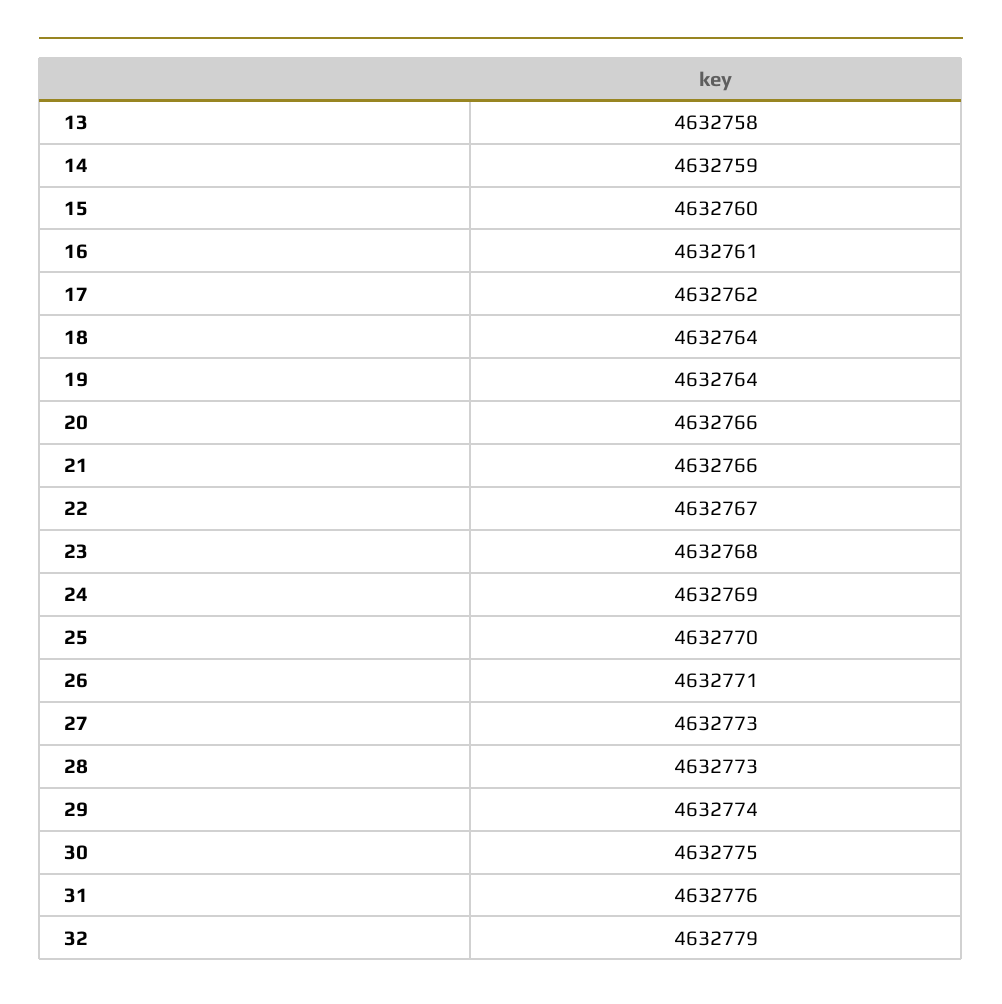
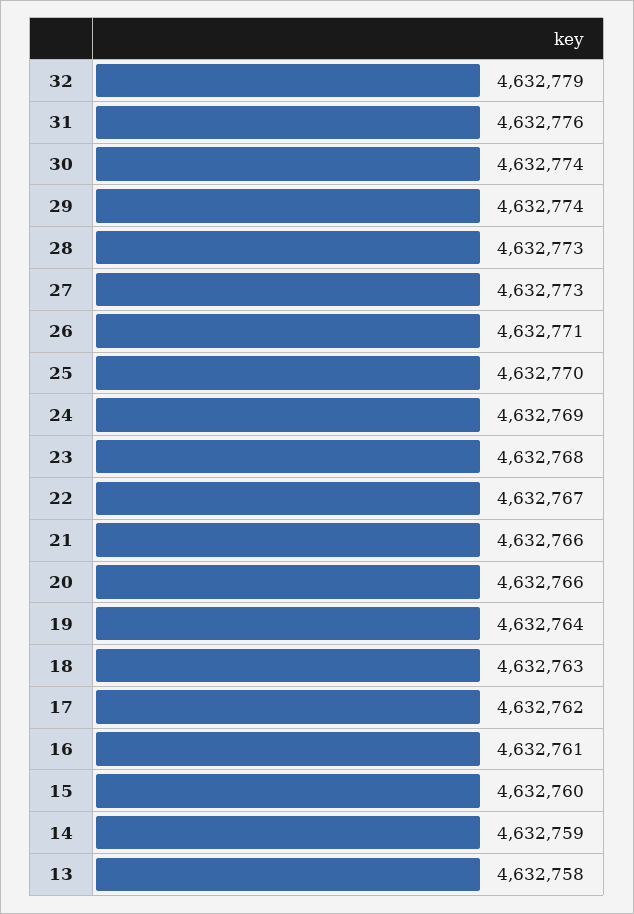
  {
    "13": 4632758,
    "14": 4632759,
    "15": 4632760,
    "16": 4632761,
    "17": 4632762,
-   "18": 4632764,
+   "18": 4632763,
    "19": 4632764,
    "20": 4632766,
    "21": 4632766,
    "22": 4632767,
    "23": 4632768,
    "24": 4632769,
    "25": 4632770,
    "26": 4632771,
    "27": 4632773,
    "28": 4632773,
    "29": 4632774,
-   "30": 4632775,
+   "30": 4632774,
    "31": 4632776,
    "32": 4632779
  }

